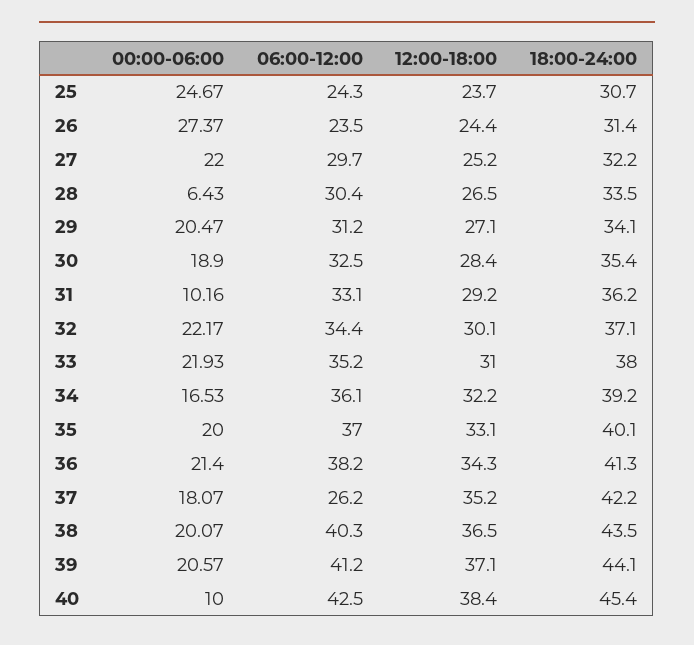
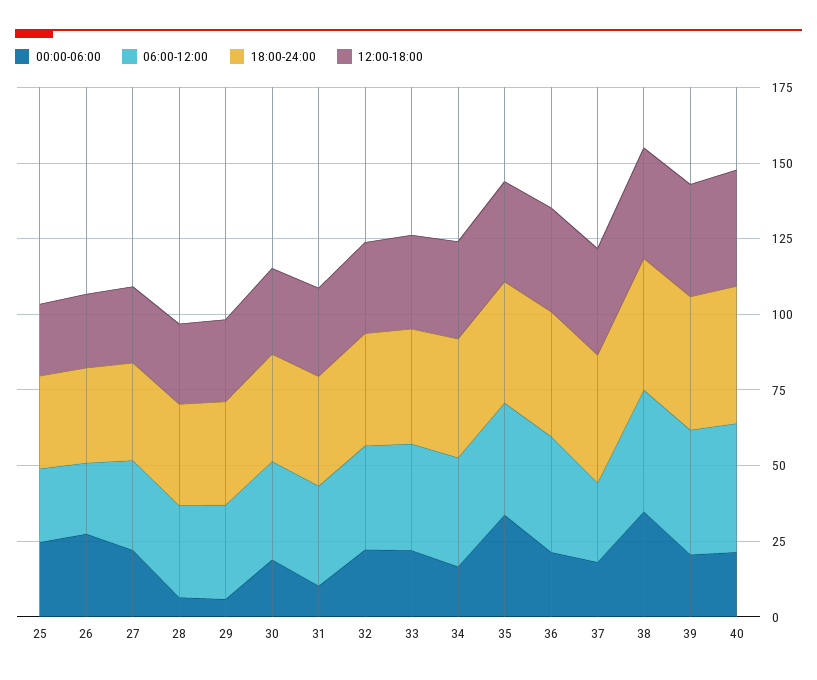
  {
    "00:00-06:00": {
      "25": 24.67,
      "26": 27.37,
      "27": 22,
      "28": 6.43,
-     "29": 20.47,
+     "29": 5,
      "30": 18.9,
      "31": 10.16,
      "32": 22.17,
      "33": 21.93,
      "34": 16.53,
-     "35": 20,
+     "35": 35,
      "36": 21.4,
      "37": 18.07,
-     "38": 20.07,
+     "38": 35,
      "39": 20.57,
-     "40": 10
+     "40": 20
    },
    "06:00-12:00": {
      "25": 24.3,
      "26": 23.5,
      "27": 29.7,
      "28": 30.4,
      "29": 31.2,
      "30": 32.5,
      "31": 33.1,
      "32": 34.4,
      "33": 35.2,
      "34": 36.1,
      "35": 37,
      "36": 38.2,
      "37": 26.2,
      "38": 40.3,
      "39": 41.2,
      "40": 42.5
    },
    "12:00-18:00": {
      "25": 23.7,
      "26": 24.4,
      "27": 25.2,
      "28": 26.5,
      "29": 27.1,
      "30": 28.4,
      "31": 29.2,
      "32": 30.1,
      "33": 31,
      "34": 32.2,
      "35": 33.1,
      "36": 34.3,
      "37": 35.2,
      "38": 36.5,
      "39": 37.1,
      "40": 38.4
    },
    "18:00-24:00": {
      "25": 30.7,
      "26": 31.4,
      "27": 32.2,
      "28": 33.5,
      "29": 34.1,
      "30": 35.4,
      "31": 36.2,
      "32": 37.1,
      "33": 38,
      "34": 39.2,
      "35": 40.1,
      "36": 41.3,
      "37": 42.2,
      "38": 43.5,
      "39": 44.1,
      "40": 45.4
    }
  }

